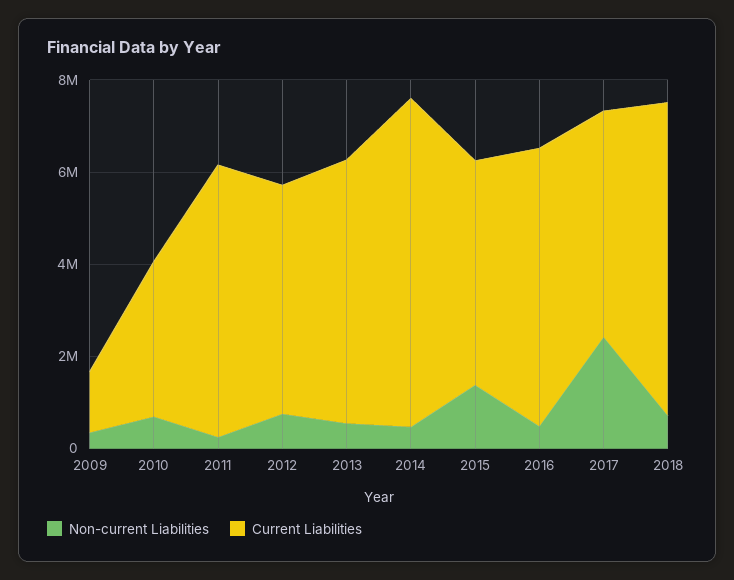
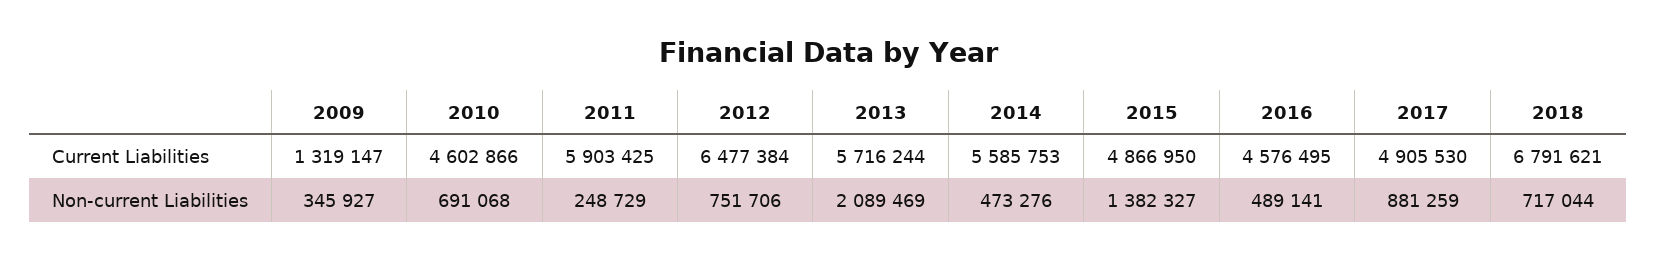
  {
    "Non-current Liabilities": {
      "2009": 345927,
      "2010": 691068,
      "2011": 248729,
      "2012": 751706,
-     "2013": 500000,
+     "2013": 2089469,
      "2014": 473276,
      "2015": 1382327,
      "2016": 489141,
-     "2017": 2500000,
+     "2017": 881259,
      "2018": 717044
    },
    "Current Liabilities": {
      "2009": 1319147,
-     "2010": 3500000,
+     "2010": 4602866,
      "2011": 5903425,
-     "2012": 5000000,
+     "2012": 6477384,
      "2013": 5716244,
-     "2014": 7000000,
+     "2014": 5585753,
      "2015": 4866950,
-     "2016": 6000000,
+     "2016": 4576495,
      "2017": 4905530,
      "2018": 6791621
    }
  }

